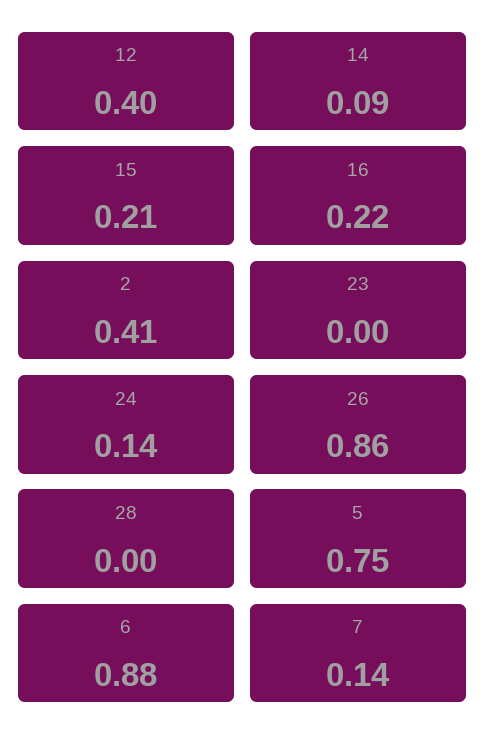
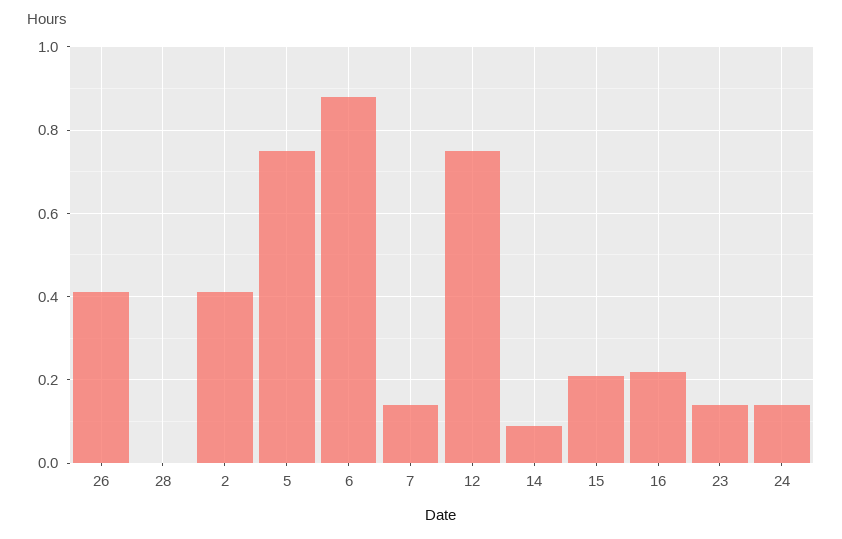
  {
-   "12": 0.4,
+   "12": 0.75,
    "14": 0.09,
    "15": 0.21,
    "16": 0.22,
    "2": 0.41,
-   "23": 0,
+   "23": 0.15,
    "24": 0.14,
-   "26": 0.86,
+   "26": 0.4,
    "28": 0,
    "5": 0.75,
    "6": 0.88,
    "7": 0.14
  }

